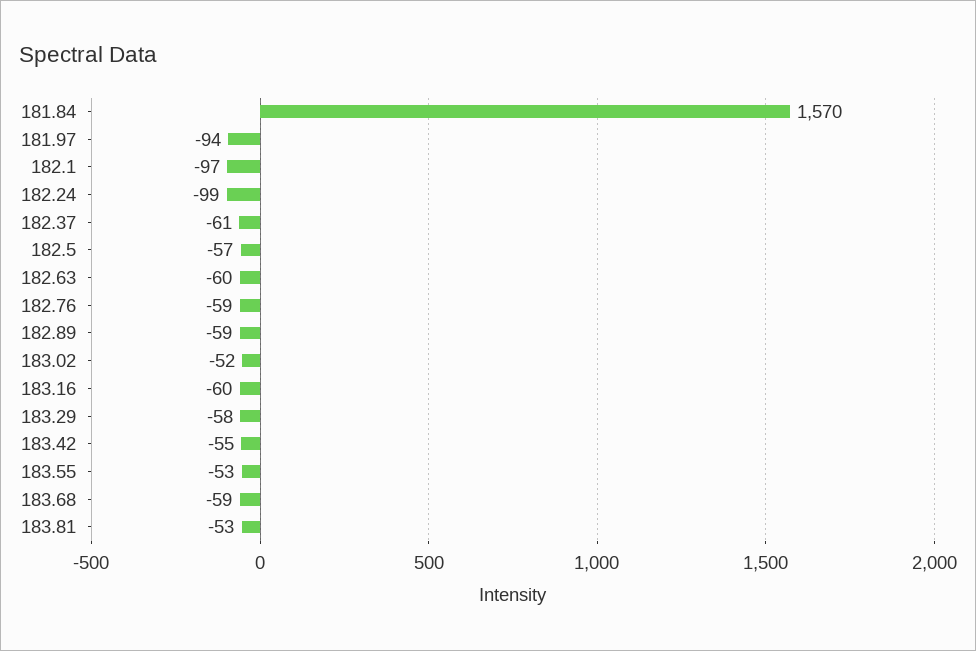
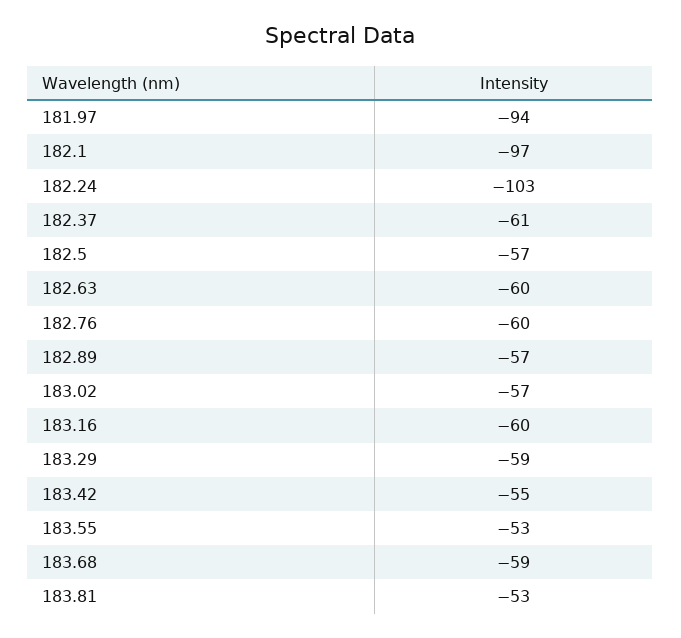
  {
-   "181.84": 1570,
    "181.97": -94,
    "182.1": -97,
-   "182.24": -99,
+   "182.24": -103,
    "182.37": -61,
    "182.5": -57,
    "182.63": -60,
-   "182.76": -59,
+   "182.76": -60,
-   "182.89": -59,
+   "182.89": -57,
-   "183.02": -52,
+   "183.02": -57,
    "183.16": -60,
-   "183.29": -58,
+   "183.29": -59,
    "183.42": -55,
    "183.55": -53,
    "183.68": -59,
    "183.81": -53
  }

